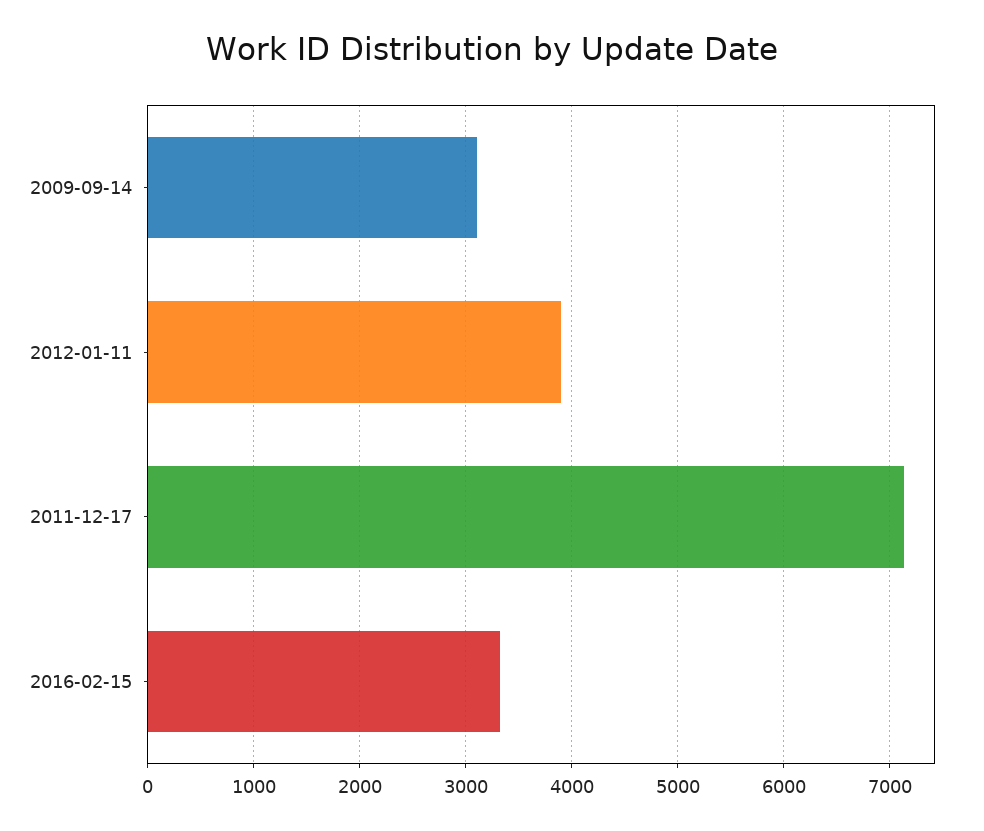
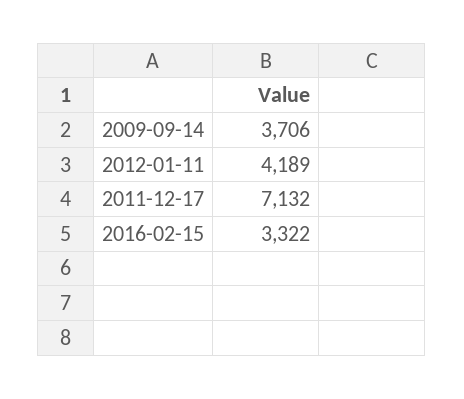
  {
-   "2009-09-14": 3100,
+   "2009-09-14": 3706,
-   "2012-01-11": 3900,
+   "2012-01-11": 4189,
    "2011-12-17": 7132,
    "2016-02-15": 3322
  }

